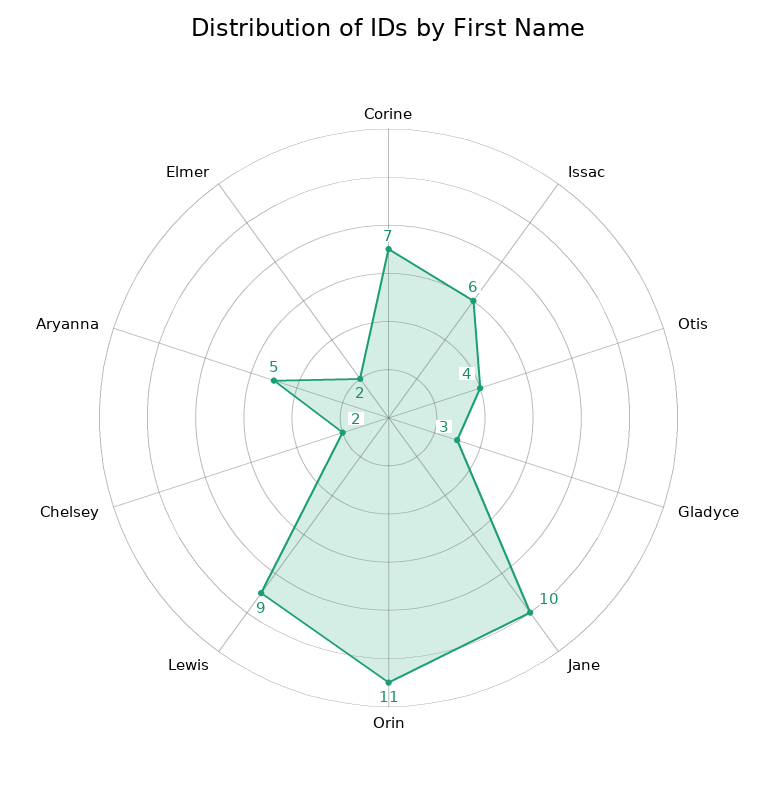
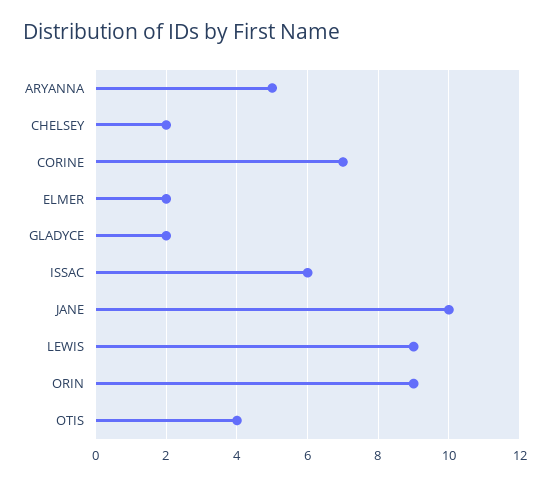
  {
    "Corine": 7,
    "Issac": 6,
    "Otis": 4,
-   "Gladyce": 3,
+   "Gladyce": 2,
    "Jane": 10,
-   "Orin": 11,
+   "Orin": 9,
    "Lewis": 9,
    "Chelsey": 2,
    "Aryanna": 5,
    "Elmer": 2
  }

